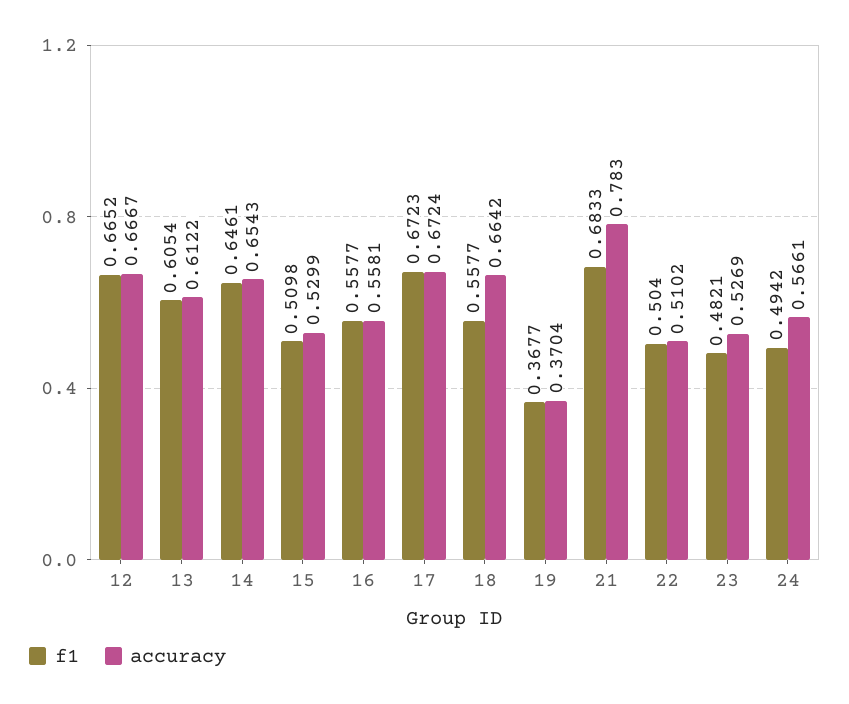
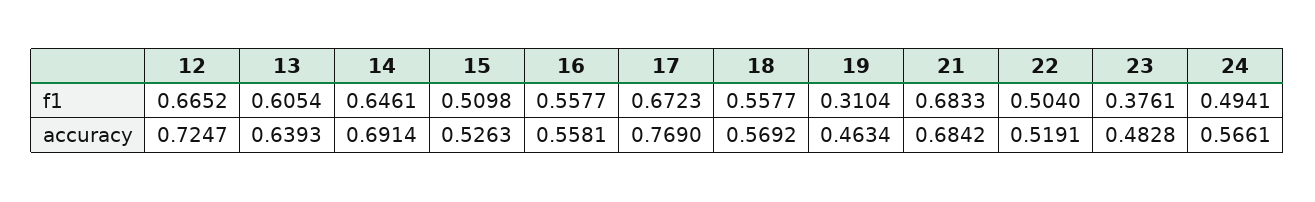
  {
    "f1": {
      "12": 0.6652,
      "13": 0.6054,
      "14": 0.6461,
      "15": 0.5098,
      "16": 0.5577,
      "17": 0.6723,
      "18": 0.5577,
-     "19": 0.3677,
+     "19": 0.3104,
      "21": 0.6833,
      "22": 0.504,
-     "23": 0.4821,
+     "23": 0.3761,
-     "24": 0.4942
+     "24": 0.4941
    },
    "accuracy": {
-     "12": 0.6667,
+     "12": 0.7247,
-     "13": 0.6122,
+     "13": 0.6393,
-     "14": 0.6543,
+     "14": 0.6914,
-     "15": 0.5299,
+     "15": 0.5263,
      "16": 0.5581,
-     "17": 0.6724,
+     "17": 0.769,
-     "18": 0.6642,
+     "18": 0.5692,
-     "19": 0.3704,
+     "19": 0.4634,
-     "21": 0.783,
+     "21": 0.6842,
-     "22": 0.5102,
+     "22": 0.5191,
-     "23": 0.5269,
+     "23": 0.4828,
      "24": 0.5661
    }
  }

